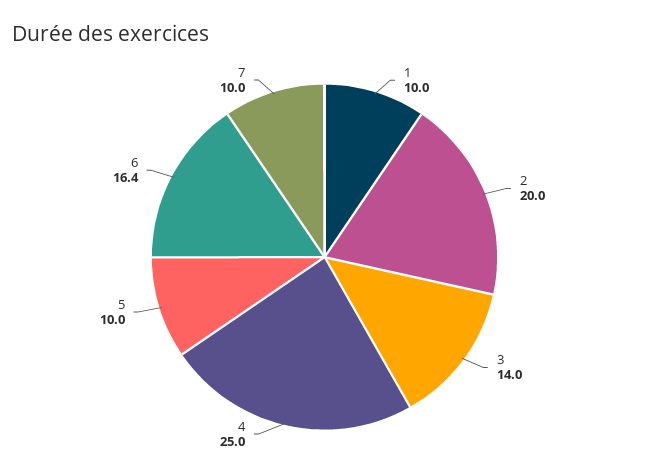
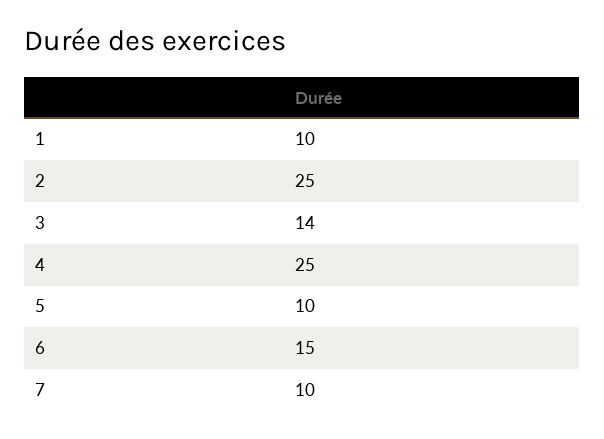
  {
    "1": 10,
-   "2": 20,
+   "2": 25,
    "3": 14,
    "4": 25,
    "5": 10,
-   "6": 16.4,
+   "6": 15,
    "7": 10
  }

